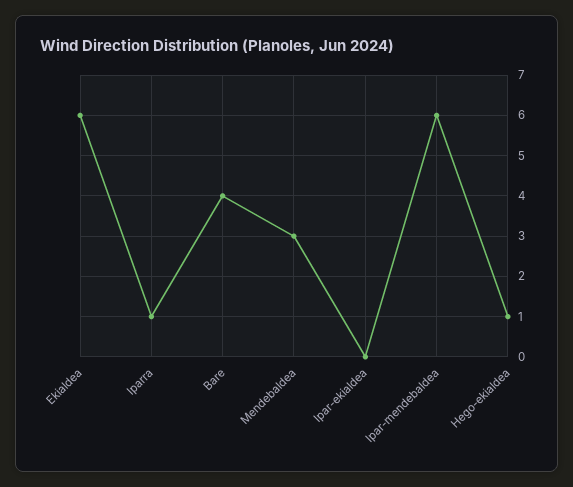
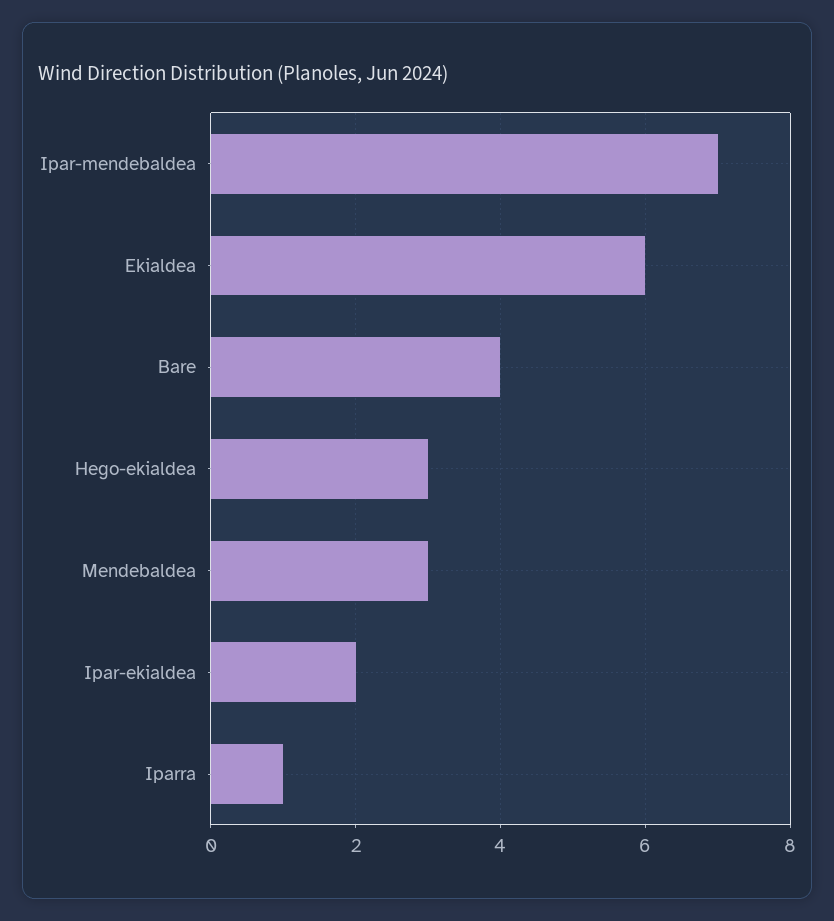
  {
    "Ekialdea": 6,
    "Iparra": 1,
    "Bare": 4,
    "Mendebaldea": 3,
-   "Ipar-ekialdea": 0,
+   "Ipar-ekialdea": 2,
-   "Ipar-mendebaldea": 6,
+   "Ipar-mendebaldea": 7,
-   "Hego-ekialdea": 1
+   "Hego-ekialdea": 3
  }

